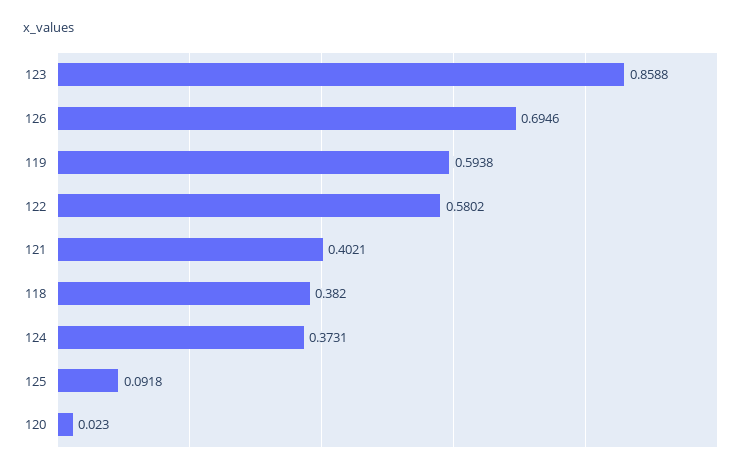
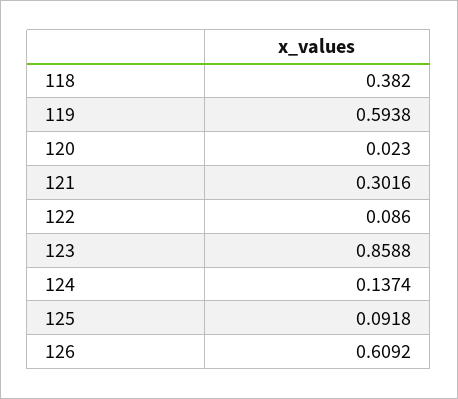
  {
    "123": 0.8588,
-   "126": 0.6946,
+   "126": 0.6092,
    "119": 0.5938,
-   "122": 0.5802,
+   "122": 0.086,
-   "121": 0.4021,
+   "121": 0.3016,
    "118": 0.382,
-   "124": 0.3731,
+   "124": 0.1374,
    "125": 0.0918,
    "120": 0.023
  }

